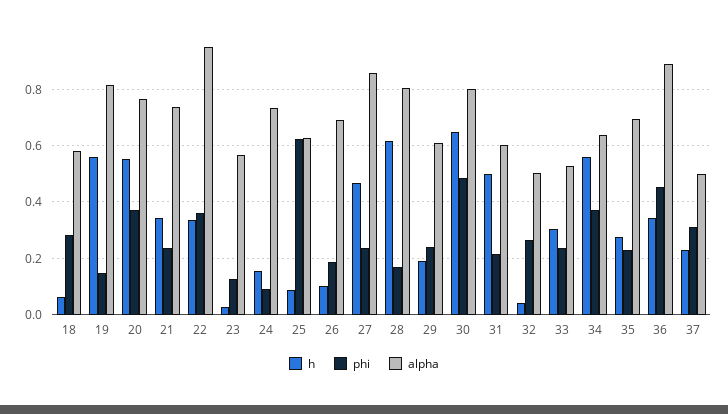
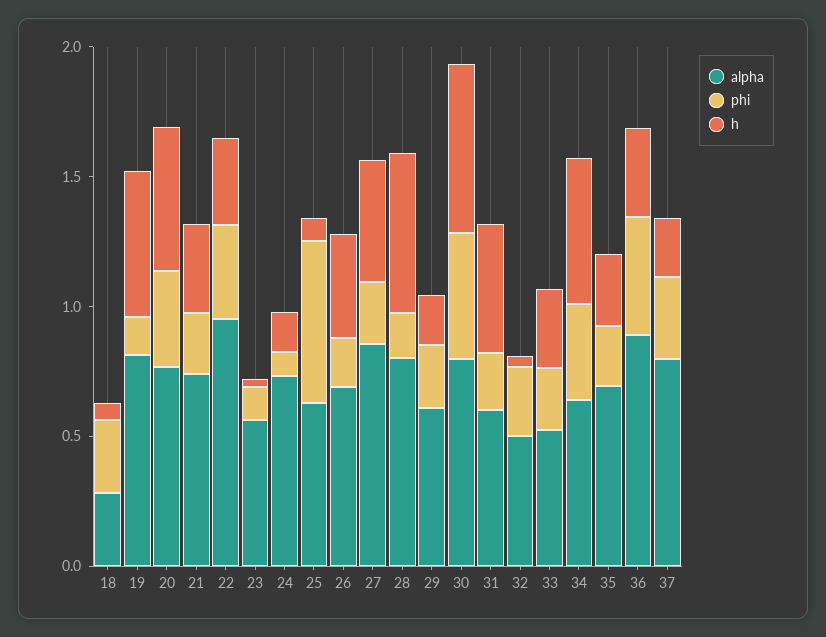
  {
    "h": {
      "18": 0.075,
      "19": 0.55,
      "20": 0.55,
      "21": 0.35,
      "22": 0.325,
      "23": 0.025,
      "24": 0.15,
      "25": 0.1,
-     "26": 0.1,
+     "26": 0.4,
      "27": 0.475,
      "28": 0.625,
      "29": 0.2,
      "30": 0.65,
      "31": 0.5,
      "32": 0.05,
      "33": 0.3,
      "34": 0.55,
      "35": 0.275,
      "36": 0.35,
      "37": 0.225
    },
    "phi": {
      "18": 0.275,
      "19": 0.15,
      "20": 0.375,
      "21": 0.225,
      "22": 0.35,
      "23": 0.125,
      "24": 0.1,
      "25": 0.625,
      "26": 0.2,
      "27": 0.25,
      "28": 0.175,
      "29": 0.25,
      "30": 0.475,
      "31": 0.225,
      "32": 0.275,
      "33": 0.225,
      "34": 0.375,
      "35": 0.225,
      "36": 0.45,
      "37": 0.325
    },
    "alpha": {
-     "18": 0.575,
+     "18": 0.3,
      "19": 0.825,
      "20": 0.775,
      "21": 0.75,
      "22": 0.95,
      "23": 0.575,
      "24": 0.725,
      "25": 0.625,
      "26": 0.7,
      "27": 0.85,
      "28": 0.8,
      "29": 0.6,
      "30": 0.8,
      "31": 0.6,
      "32": 0.5,
      "33": 0.525,
      "34": 0.65,
      "35": 0.7,
      "36": 0.9,
-     "37": 0.5
+     "37": 0.8
    }
  }

